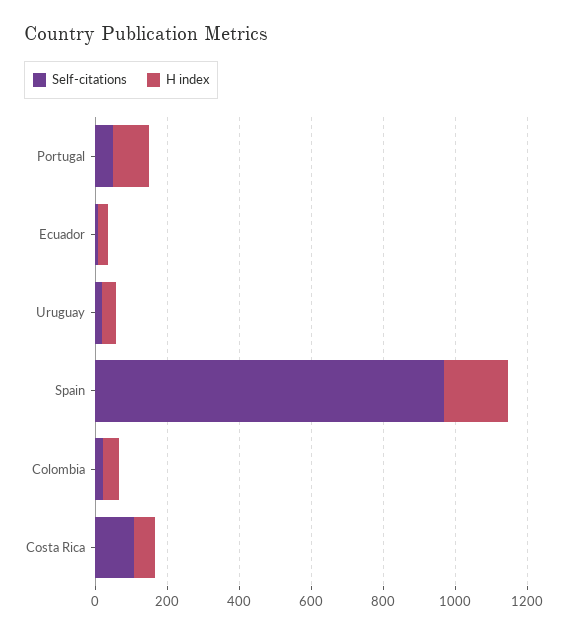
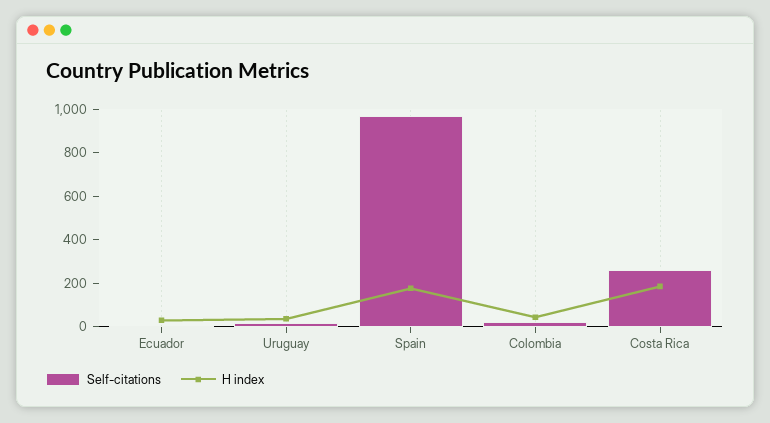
  {
    "Self-citations": {
-     "Portugal": 50,
      "Ecuador": 0,
      "Uruguay": 0,
      "Spain": 950,
      "Colombia": 0,
-     "Costa Rica": 100
+     "Costa Rica": 250
    },
    "H index": {
-     "Portugal": 100,
      "Ecuador": 50,
      "Uruguay": 50,
      "Spain": 200,
      "Colombia": 50,
-     "Costa Rica": 50
+     "Costa Rica": 200
    }
  }

